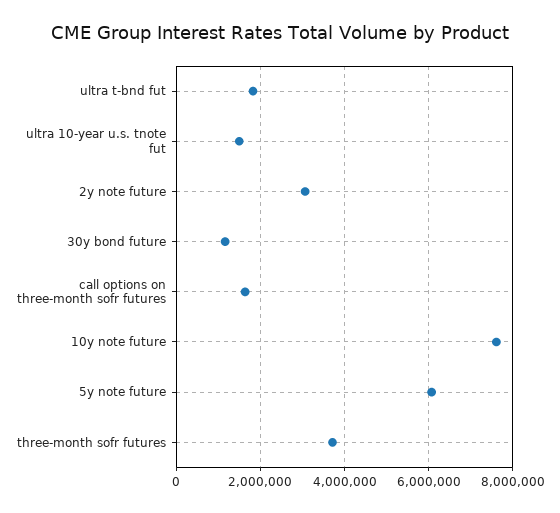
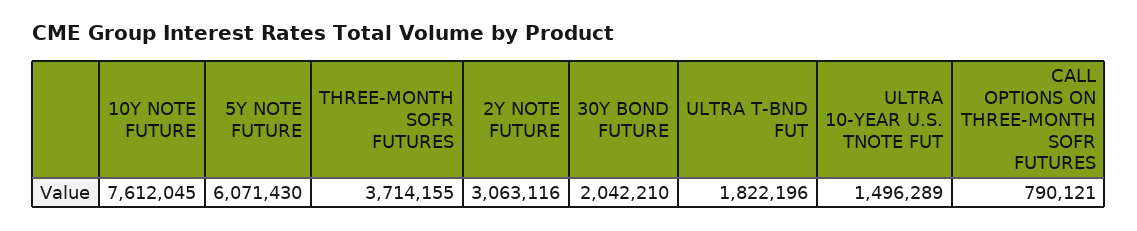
  {
    "ultra t-bnd fut": 1822196,
    "ultra 10-year u.s. tnote fut": 1496289,
    "2y note future": 3063116,
-   "30y bond future": 1200000,
+   "30y bond future": 2042210,
-   "call options on three-month sofr futures": 1600000,
+   "call options on three-month sofr futures": 790121,
    "10y note future": 7612045,
    "5y note future": 6071430,
    "three-month sofr futures": 3714155
  }

